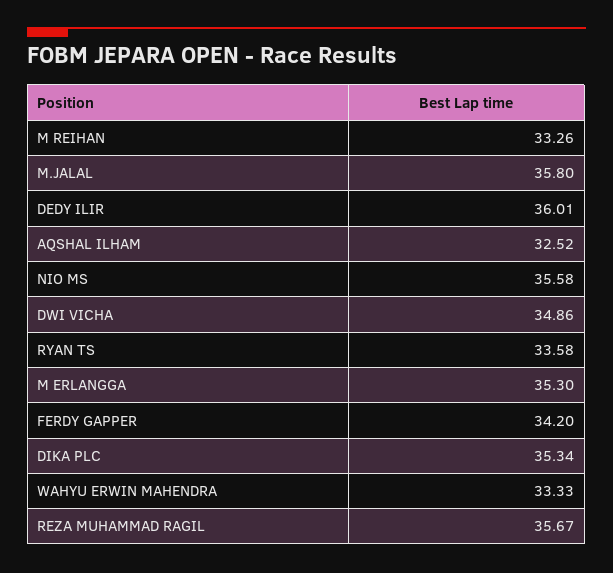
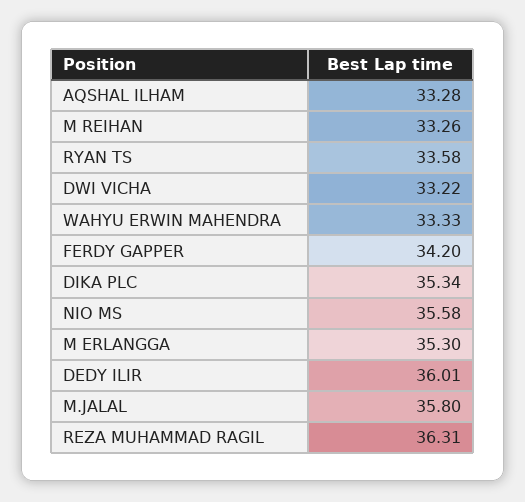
  {
    "M REIHAN": 33.26,
    "M.JALAL": 35.8,
    "DEDY ILIR": 36.01,
-   "AQSHAL ILHAM": 32.52,
+   "AQSHAL ILHAM": 33.28,
    "NIO MS": 35.58,
-   "DWI VICHA": 34.86,
+   "DWI VICHA": 33.22,
    "RYAN TS": 33.58,
    "M ERLANGGA": 35.3,
    "FERDY GAPPER": 34.2,
    "DIKA PLC": 35.34,
    "WAHYU ERWIN MAHENDRA": 33.33,
-   "REZA MUHAMMAD RAGIL": 35.67
+   "REZA MUHAMMAD RAGIL": 36.31
  }

